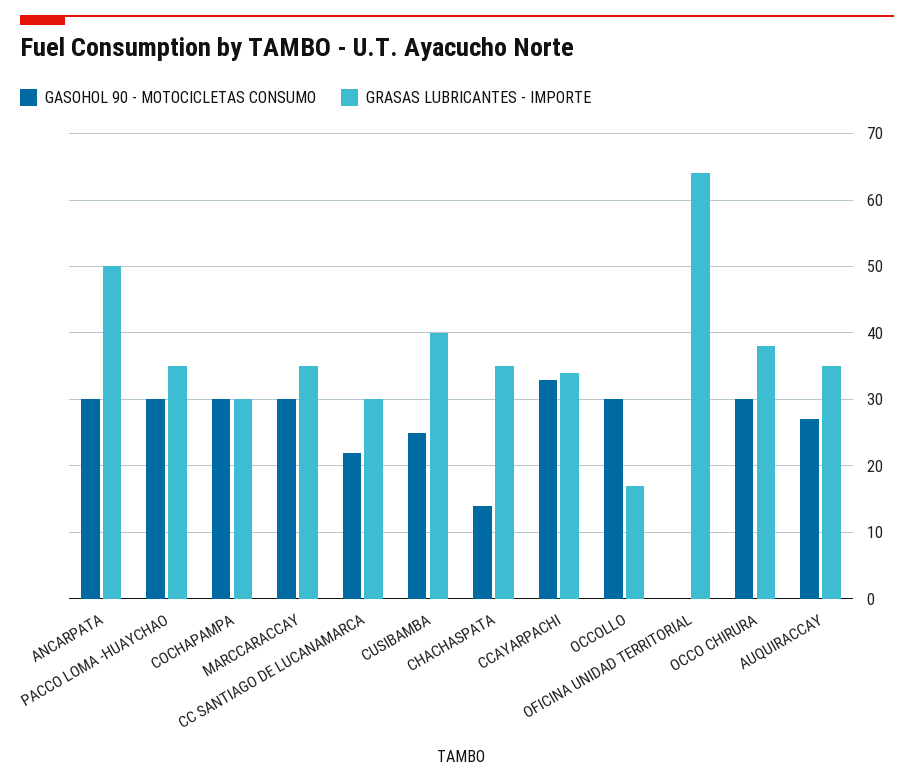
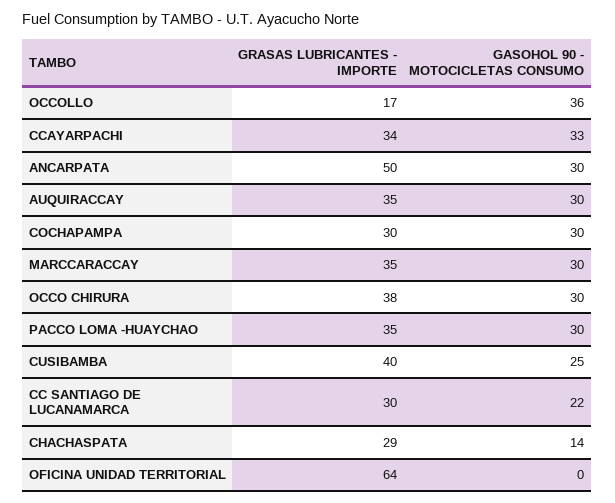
  {
    "GASOHOL 90 - MOTOCICLETAS CONSUMO": {
      "ANCARPATA": 30,
      "PACCO LOMA -HUAYCHAO": 30,
      "COCHAPAMPA": 30,
      "MARCCARACCAY": 30,
      "CC SANTIAGO DE LUCANAMARCA": 22,
      "CUSIBAMBA": 25,
      "CHACHASPATA": 14,
      "CCAYARPACHI": 33,
-     "OCCOLLO": 30,
+     "OCCOLLO": 36,
      "OFICINA UNIDAD TERRITORIAL": 0,
      "OCCO CHIRURA": 30,
-     "AUQUIRACCAY": 27
+     "AUQUIRACCAY": 30
    },
    "GRASAS LUBRICANTES - IMPORTE": {
      "ANCARPATA": 50,
      "PACCO LOMA -HUAYCHAO": 35,
      "COCHAPAMPA": 30,
      "MARCCARACCAY": 35,
      "CC SANTIAGO DE LUCANAMARCA": 30,
      "CUSIBAMBA": 40,
-     "CHACHASPATA": 35,
+     "CHACHASPATA": 29,
      "CCAYARPACHI": 34,
      "OCCOLLO": 17,
      "OFICINA UNIDAD TERRITORIAL": 64,
      "OCCO CHIRURA": 38,
      "AUQUIRACCAY": 35
    }
  }

